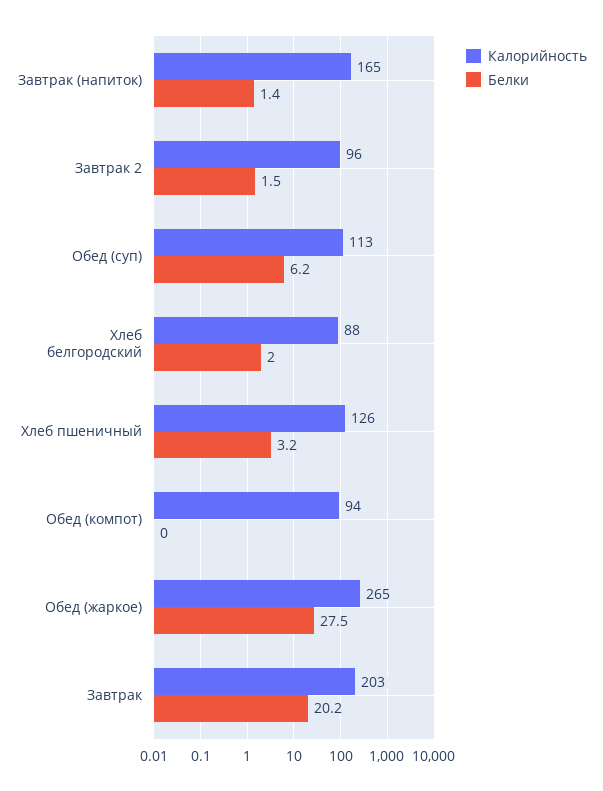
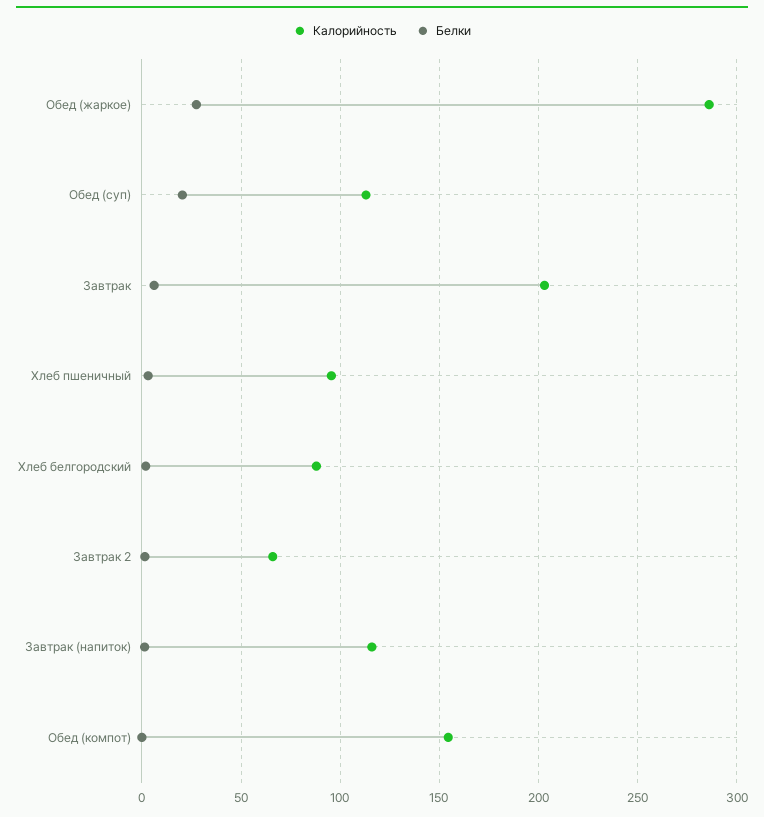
  {
    "Калорийность": {
-     "Завтрак (напиток)": 165,
+     "Завтрак (напиток)": 115,
-     "Завтрак 2": 96,
+     "Завтрак 2": 65,
      "Обед (суп)": 113,
      "Хлеб белгородский": 88,
-     "Хлеб пшеничный": 126,
+     "Хлеб пшеничный": 95,
-     "Обед (компот)": 94,
+     "Обед (компот)": 155,
-     "Обед (жаркое)": 265,
+     "Обед (жаркое)": 285,
      "Завтрак": 203
    },
    "Белки": {
      "Завтрак (напиток)": 1.4,
      "Завтрак 2": 1.5,
-     "Обед (суп)": 6.2,
+     "Обед (суп)": 20,
      "Хлеб белгородский": 2,
      "Хлеб пшеничный": 3.2,
      "Обед (компот)": 0,
      "Обед (жаркое)": 27.5,
-     "Завтрак": 20.2
+     "Завтрак": 5
    }
  }

